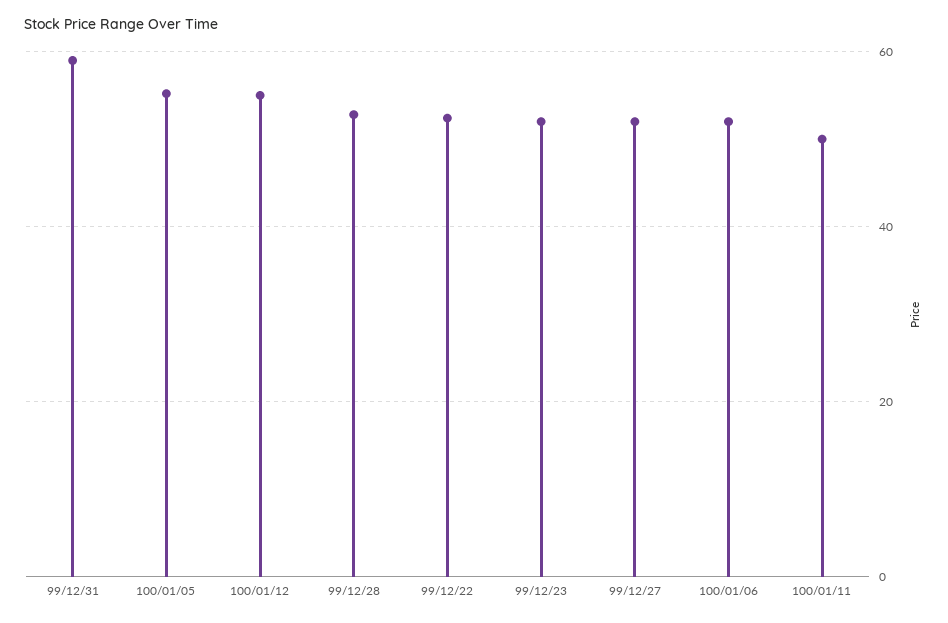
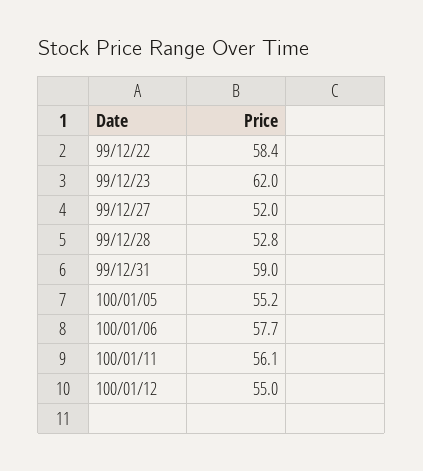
  {
    "99/12/31": 59,
    "100/01/05": 55.2,
    "100/01/12": 55,
    "99/12/28": 52.8,
-   "99/12/22": 52,
+   "99/12/22": 58.4,
-   "99/12/23": 52,
+   "99/12/23": 62,
    "99/12/27": 52,
-   "100/01/06": 52,
+   "100/01/06": 57.7,
-   "100/01/11": 50
+   "100/01/11": 56.1
  }

